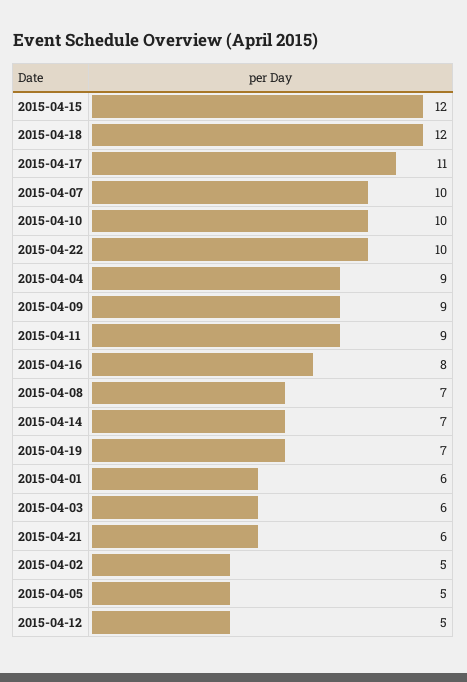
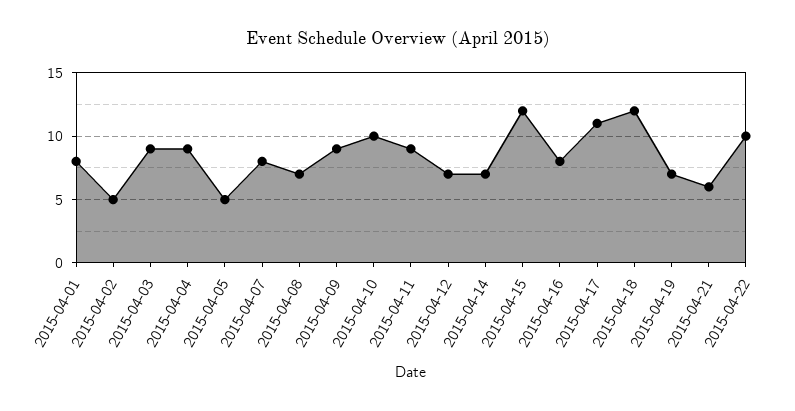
  {
    "2015-04-15": 12,
    "2015-04-18": 12,
    "2015-04-17": 11,
-   "2015-04-07": 10,
+   "2015-04-07": 8,
    "2015-04-10": 10,
    "2015-04-22": 10,
    "2015-04-04": 9,
    "2015-04-09": 9,
    "2015-04-11": 9,
    "2015-04-16": 8,
    "2015-04-08": 7,
    "2015-04-14": 7,
    "2015-04-19": 7,
-   "2015-04-01": 6,
+   "2015-04-01": 8,
-   "2015-04-03": 6,
+   "2015-04-03": 9,
    "2015-04-21": 6,
    "2015-04-02": 5,
    "2015-04-05": 5,
-   "2015-04-12": 5
+   "2015-04-12": 7
  }

